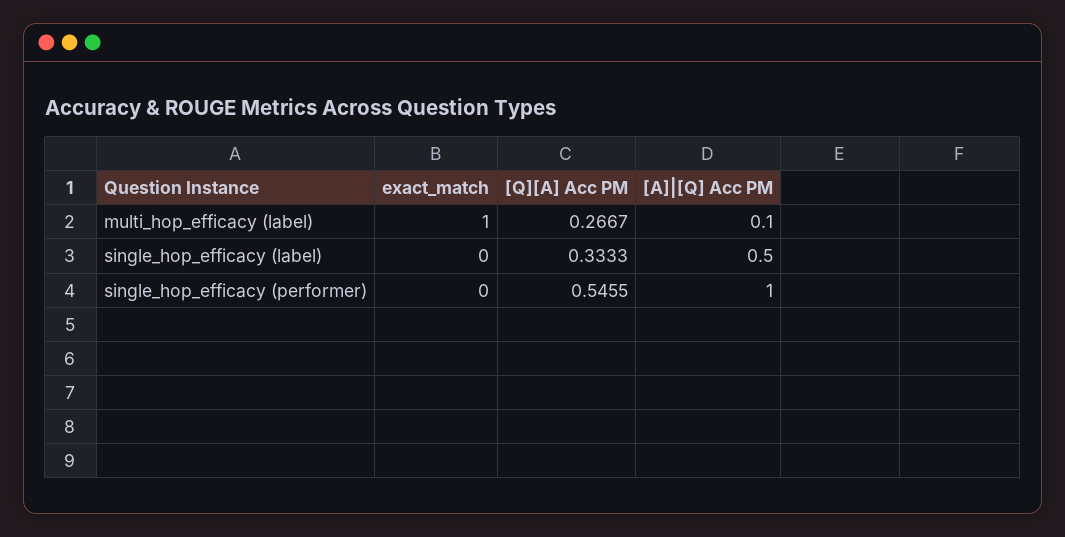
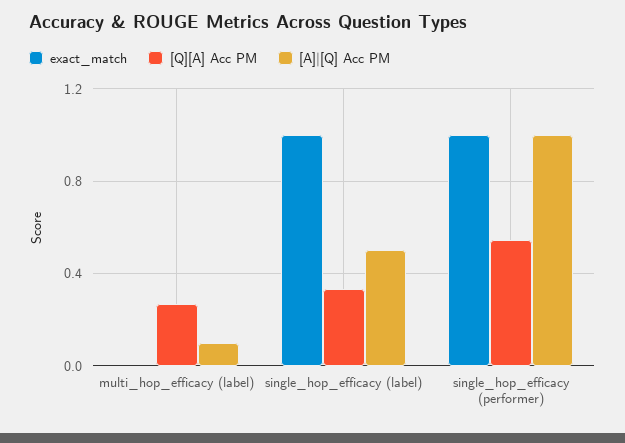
  {
    "exact_match": {
-     "multi_hop_efficacy (label)": 1,
+     "multi_hop_efficacy (label)": 0,
-     "single_hop_efficacy (label)": 0,
+     "single_hop_efficacy (label)": 1,
-     "single_hop_efficacy (performer)": 0
+     "single_hop_efficacy (performer)": 1
    },
    "[Q][A] Acc PM": {
      "multi_hop_efficacy (label)": 0.2667,
      "single_hop_efficacy (label)": 0.3333,
      "single_hop_efficacy (performer)": 0.5455
    },
    "[A]|[Q] Acc PM": {
      "multi_hop_efficacy (label)": 0.1,
      "single_hop_efficacy (label)": 0.5,
      "single_hop_efficacy (performer)": 1
    }
  }

